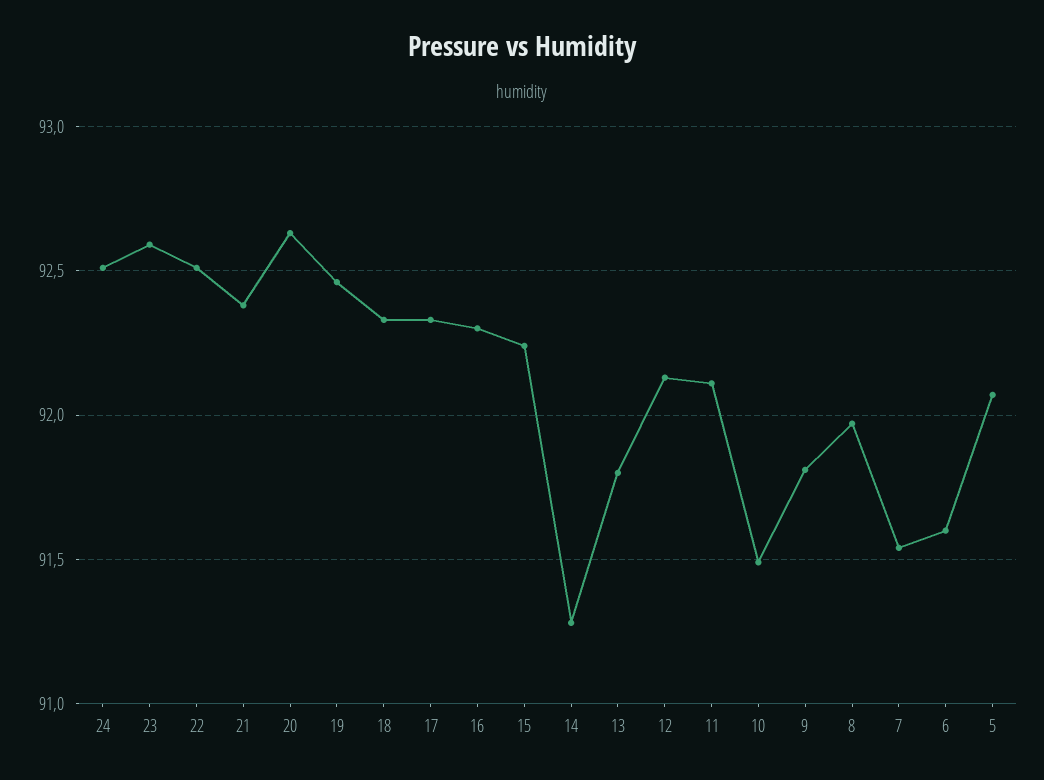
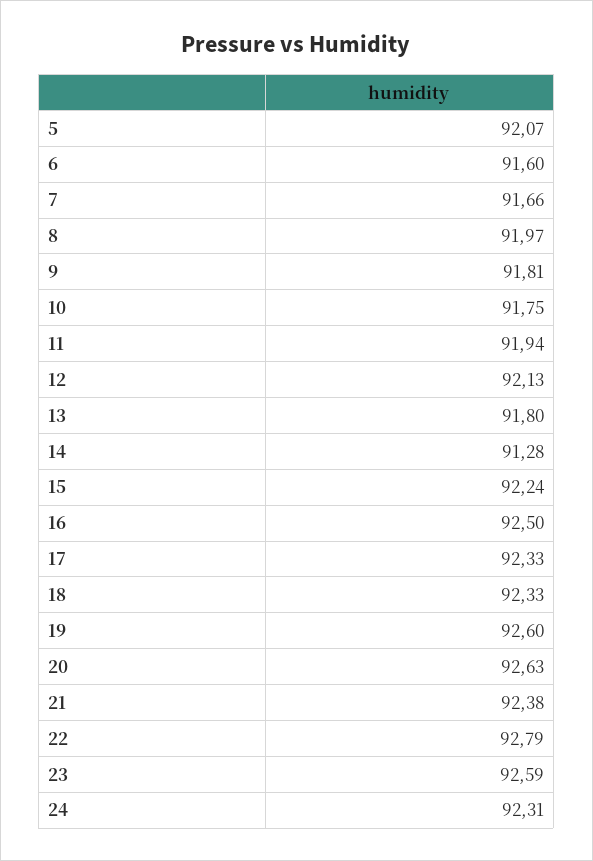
  {
-   "24": 92.5,
+   "24": 92.31,
    "23": 92.59,
-   "22": 92.5,
+   "22": 92.79,
    "21": 92.38,
    "20": 92.63,
-   "19": 92.45,
+   "19": 92.6,
    "18": 92.33,
    "17": 92.33,
-   "16": 92.3,
+   "16": 92.5,
    "15": 92.24,
    "14": 91.28,
    "13": 91.8,
    "12": 92.13,
-   "11": 92.1,
+   "11": 91.94,
-   "10": 91.5,
+   "10": 91.75,
    "9": 91.81,
    "8": 91.97,
-   "7": 91.55,
+   "7": 91.66,
    "6": 91.6,
    "5": 92.07
  }

